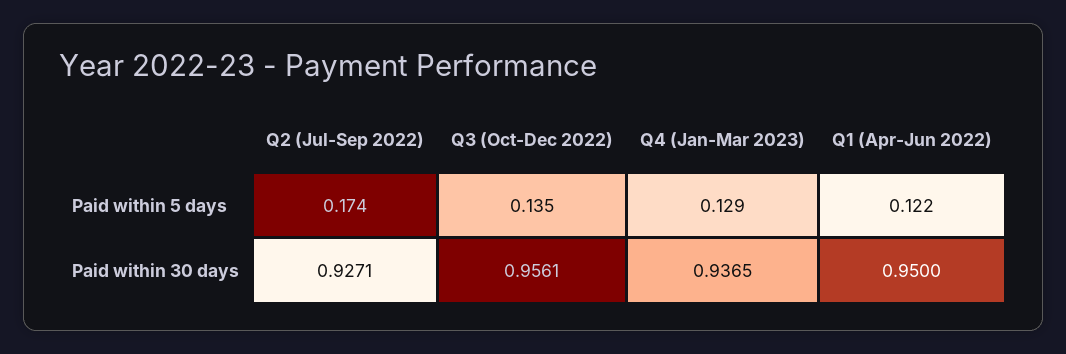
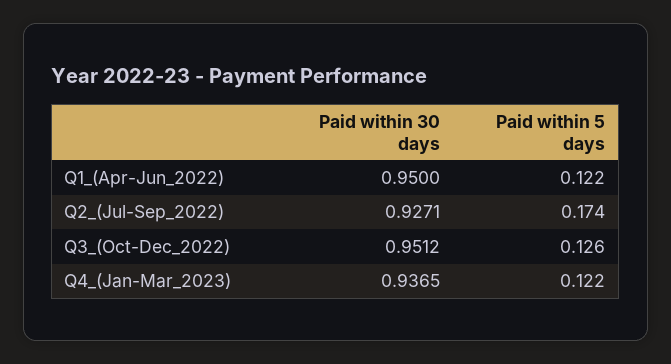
  {
    "Q2 (Jul-Sep 2022)": {
      "Paid within 5 days": 0.174,
      "Paid within 30 days": 0.9271
    },
    "Q3 (Oct-Dec 2022)": {
-     "Paid within 5 days": 0.135,
+     "Paid within 5 days": 0.126,
-     "Paid within 30 days": 0.9561
+     "Paid within 30 days": 0.9512
    },
    "Q4 (Jan-Mar 2023)": {
-     "Paid within 5 days": 0.129,
+     "Paid within 5 days": 0.122,
      "Paid within 30 days": 0.9365
    },
    "Q1 (Apr-Jun 2022)": {
      "Paid within 5 days": 0.122,
      "Paid within 30 days": 0.95
    }
  }

